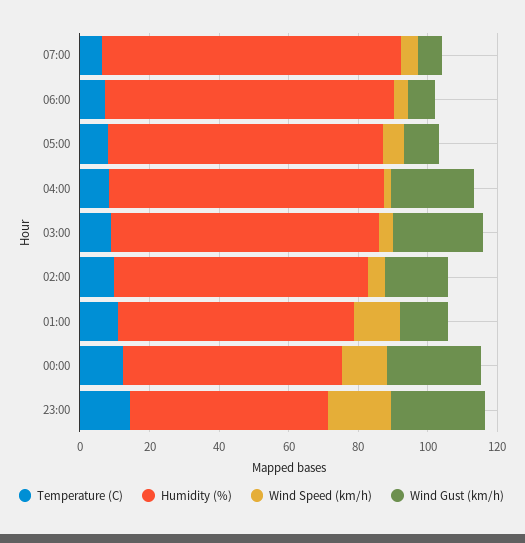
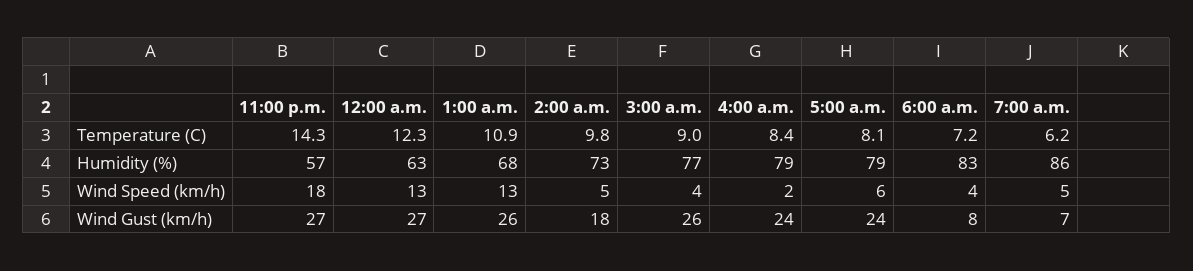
  {
    "Temperature (C)": {
      "07:00": 6.2,
      "06:00": 7.2,
      "05:00": 8.1,
      "04:00": 8.4,
      "03:00": 9,
      "02:00": 9.8,
      "01:00": 10.9,
      "00:00": 12.3,
      "23:00": 14.3
    },
    "Humidity (%)": {
      "07:00": 86,
      "06:00": 83,
      "05:00": 79,
      "04:00": 79,
      "03:00": 77,
      "02:00": 73,
      "01:00": 68,
      "00:00": 63,
      "23:00": 57
    },
    "Wind Speed (km/h)": {
      "07:00": 5,
      "06:00": 4,
      "05:00": 6,
      "04:00": 2,
      "03:00": 4,
      "02:00": 5,
      "01:00": 13,
      "00:00": 13,
      "23:00": 18
    },
    "Wind Gust (km/h)": {
      "07:00": 7,
      "06:00": 8,
-     "05:00": 10,
+     "05:00": 24,
      "04:00": 24,
      "03:00": 26,
      "02:00": 18,
-     "01:00": 15,
+     "01:00": 26,
      "00:00": 27,
      "23:00": 27
    }
  }

